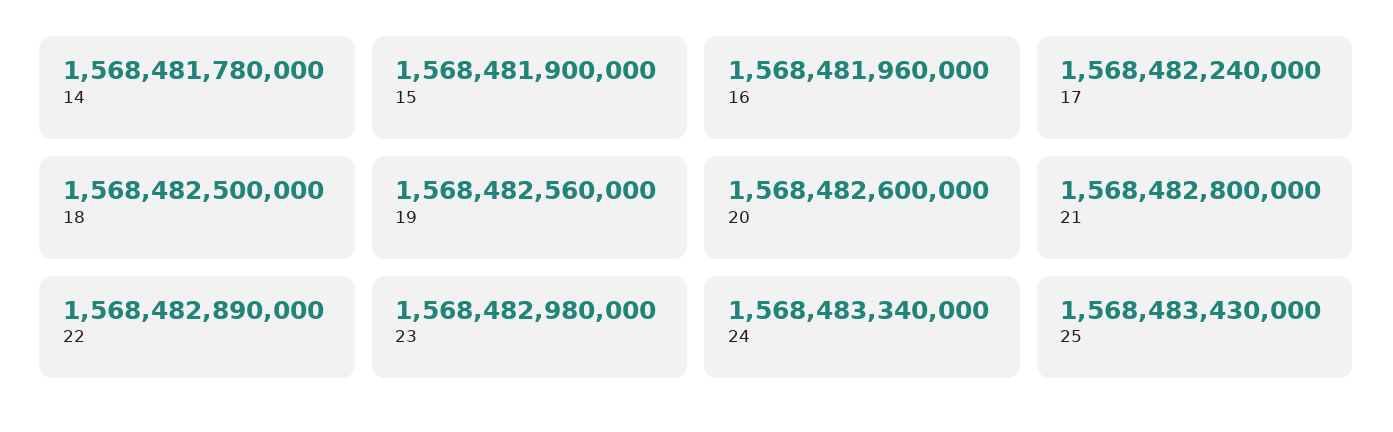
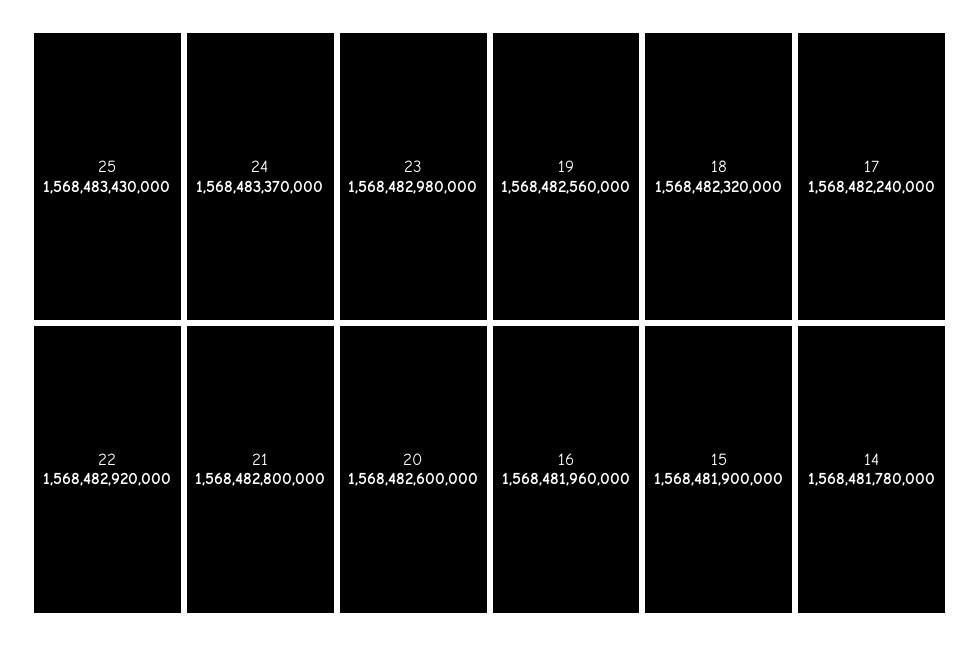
  {
    "14": 1568481780000,
    "15": 1568481900000,
    "16": 1568481960000,
    "17": 1568482240000,
-   "18": 1568482500000,
+   "18": 1568482320000,
    "19": 1568482560000,
    "20": 1568482600000,
    "21": 1568482800000,
-   "22": 1568482890000,
+   "22": 1568482920000,
    "23": 1568482980000,
-   "24": 1568483340000,
+   "24": 1568483370000,
    "25": 1568483430000
  }

